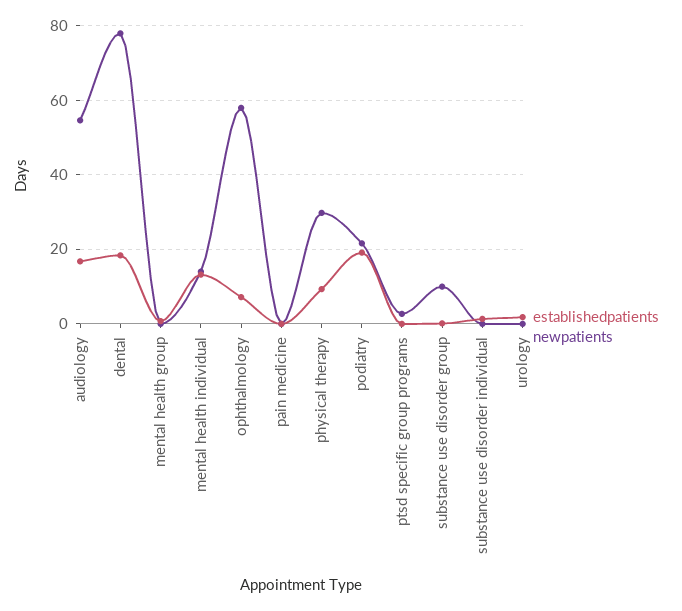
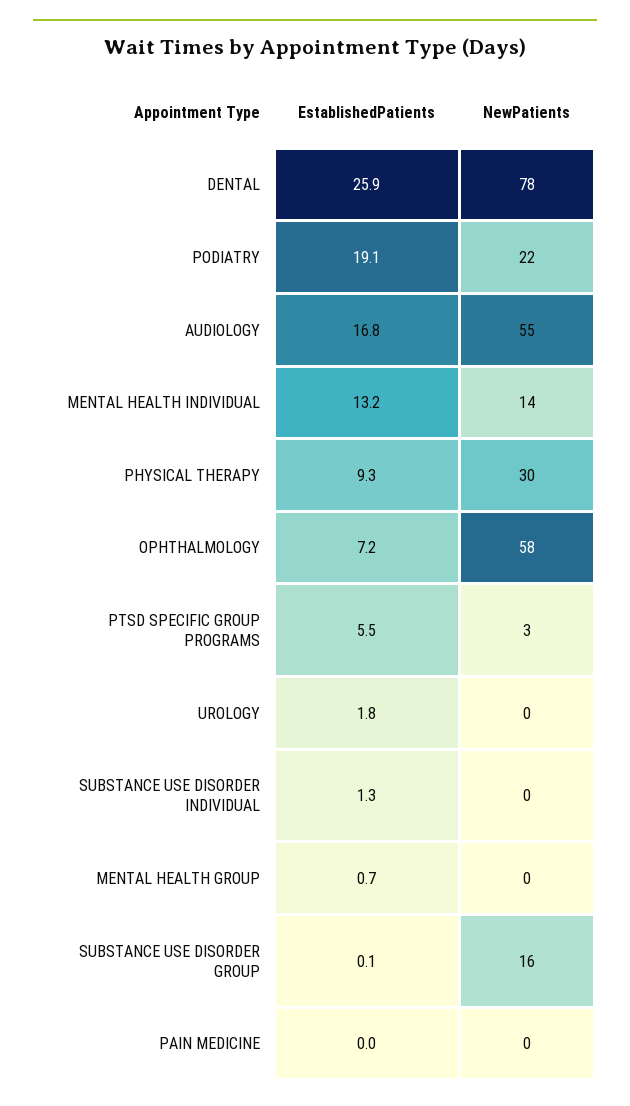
  {
    "establishedpatients": {
      "audiology": 16.8,
-     "dental": 18,
+     "dental": 25.9,
      "mental health group": 0.7,
      "mental health individual": 13.2,
      "ophthalmology": 7.2,
      "pain medicine": 0,
      "physical therapy": 9.3,
      "podiatry": 19.1,
-     "ptsd specific group programs": 0,
+     "ptsd specific group programs": 5.5,
      "substance use disorder group": 0.1,
      "substance use disorder individual": 1.3,
      "urology": 1.8
    },
    "newpatients": {
      "audiology": 55,
      "dental": 78,
      "mental health group": 0,
      "mental health individual": 14,
      "ophthalmology": 58,
      "pain medicine": 0,
      "physical therapy": 30,
      "podiatry": 22,
      "ptsd specific group programs": 3,
-     "substance use disorder group": 10,
+     "substance use disorder group": 16,
      "substance use disorder individual": 0,
      "urology": 0
    }
  }

